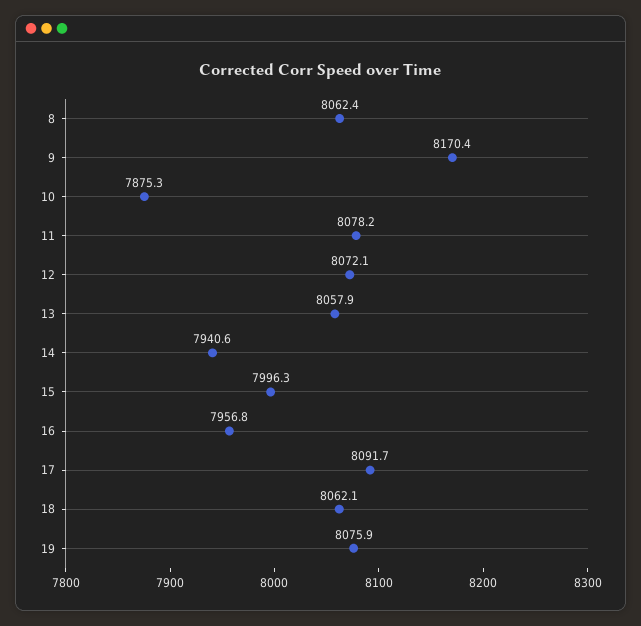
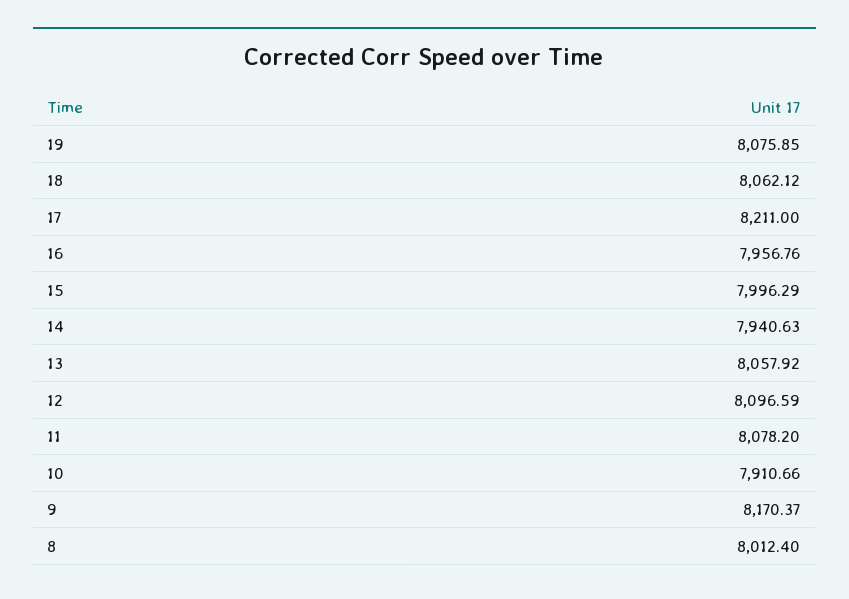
  {
-   "8": 8062.4,
+   "8": 8012.4,
    "9": 8170.37,
-   "10": 7875.3,
+   "10": 7910.66,
    "11": 8078.2,
-   "12": 8072.1,
+   "12": 8096.59,
    "13": 8057.92,
    "14": 7940.63,
    "15": 7996.29,
    "16": 7956.76,
-   "17": 8091.7,
+   "17": 8211,
    "18": 8062.12,
    "19": 8075.85
  }

